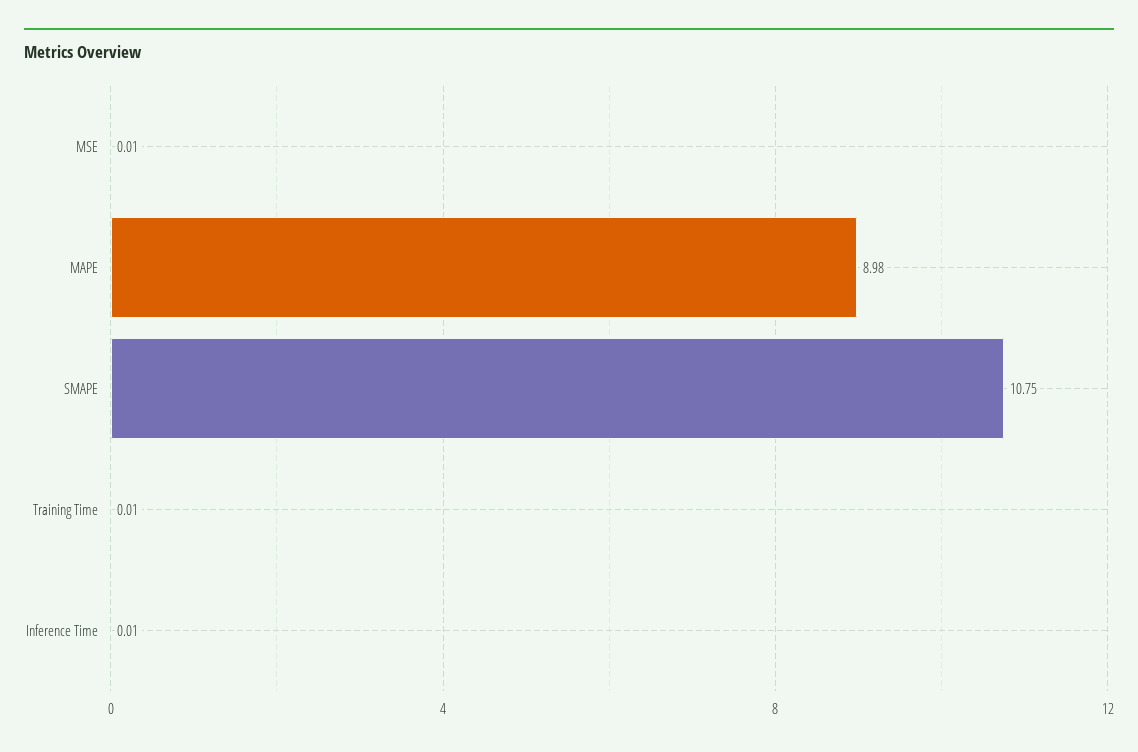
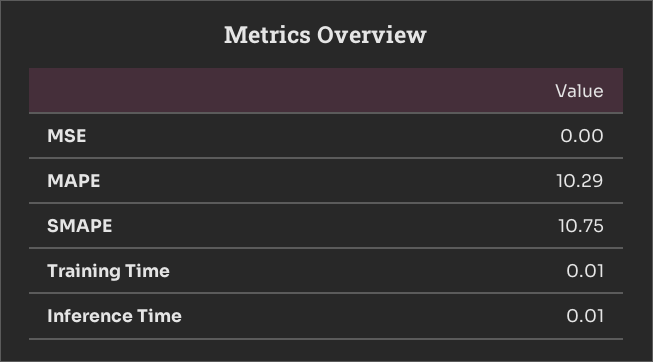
  {
-   "MSE": 0.01,
+   "MSE": 0,
-   "MAPE": 8.98,
+   "MAPE": 10.29,
    "SMAPE": 10.75,
    "Training Time": 0.01,
    "Inference Time": 0.01
  }

